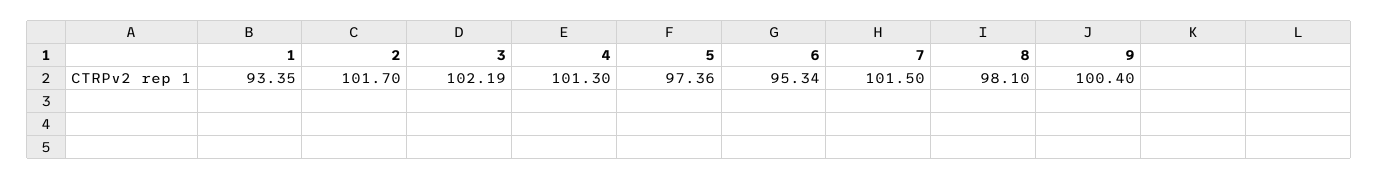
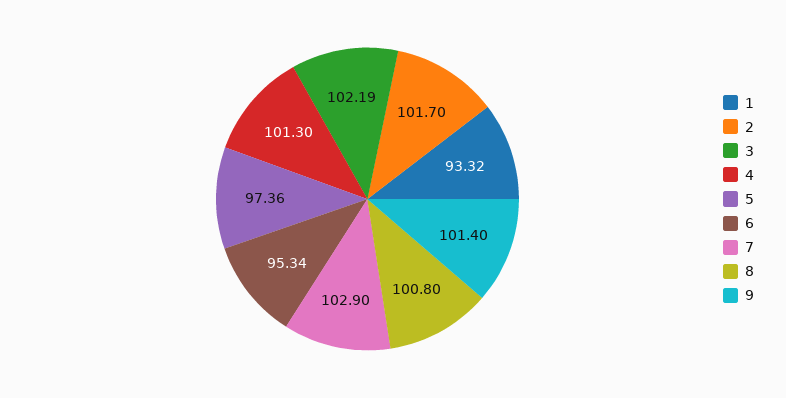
  {
-   "1": 93.35,
+   "1": 93.32,
    "2": 101.7,
    "3": 102.19,
    "4": 101.3,
    "5": 97.36,
    "6": 95.34,
-   "7": 101.5,
+   "7": 102.9,
-   "8": 98.1,
+   "8": 100.8,
-   "9": 100.4
+   "9": 101.4
  }

